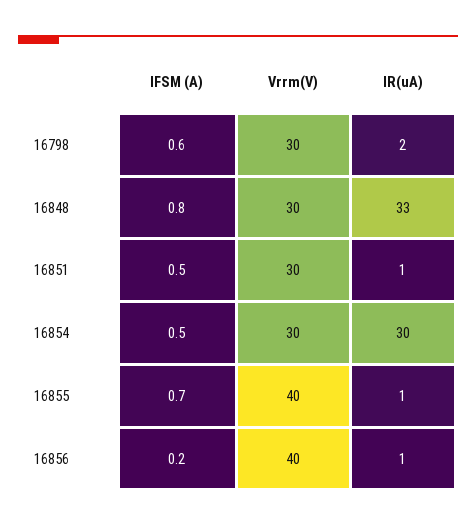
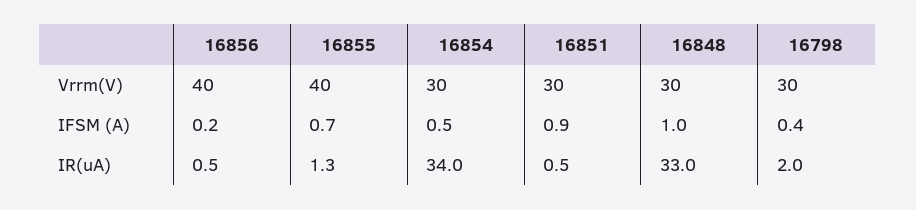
  {
    "IFSM (A)": {
-     "16798": 0.6,
+     "16798": 0.4,
-     "16848": 0.8,
+     "16848": 1,
-     "16851": 0.5,
+     "16851": 0.9,
      "16854": 0.5,
      "16855": 0.7,
      "16856": 0.2
    },
    "Vrrm(V)": {
      "16798": 30,
      "16848": 30,
      "16851": 30,
      "16854": 30,
      "16855": 40,
      "16856": 40
    },
    "IR(uA)": {
      "16798": 2,
      "16848": 33,
      "16851": 0.5,
-     "16854": 30,
+     "16854": 34,
      "16855": 1.3,
      "16856": 0.5
    }
  }

